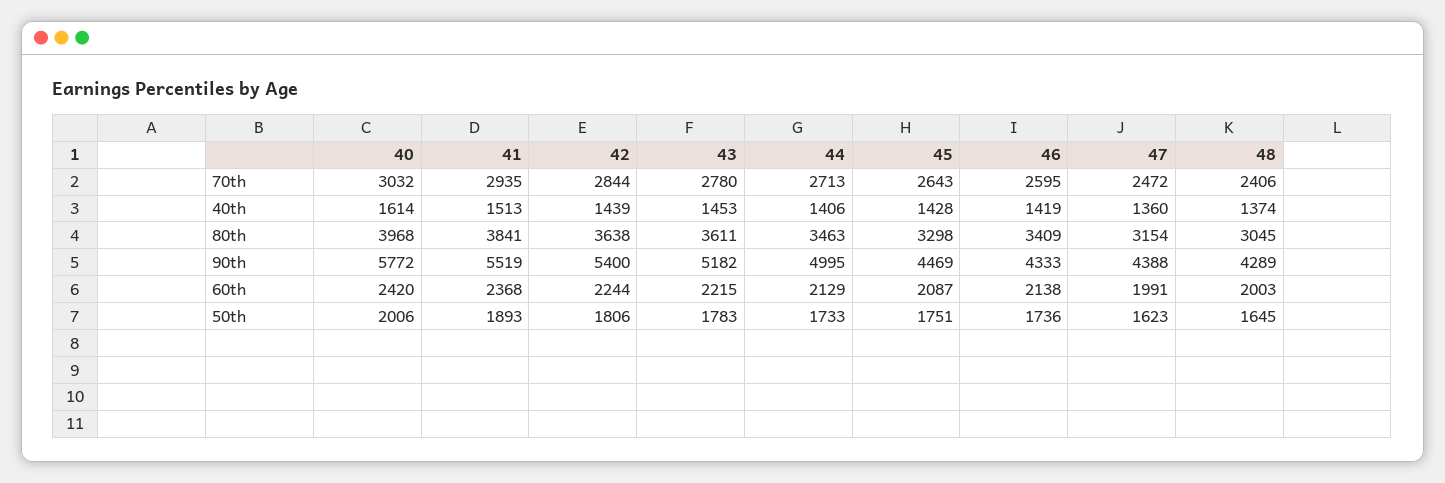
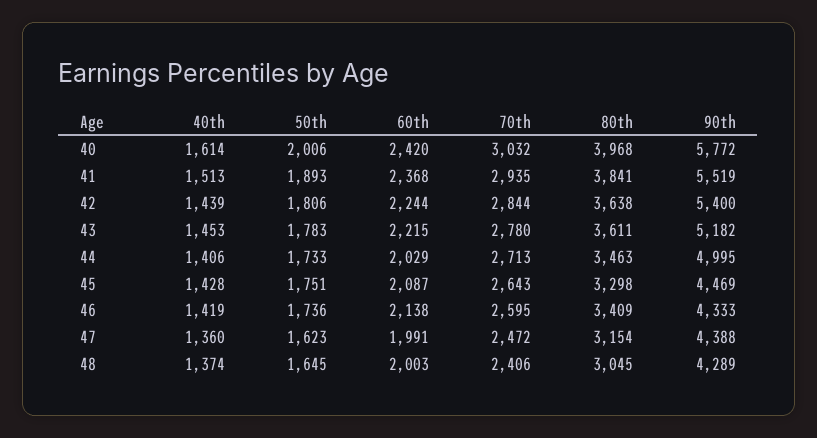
  {
    "40": {
      "70th": 3032,
      "40th": 1614,
      "80th": 3968,
      "90th": 5772,
      "60th": 2420,
      "50th": 2006
    },
    "41": {
      "70th": 2935,
      "40th": 1513,
      "80th": 3841,
      "90th": 5519,
      "60th": 2368,
      "50th": 1893
    },
    "42": {
      "70th": 2844,
      "40th": 1439,
      "80th": 3638,
      "90th": 5400,
      "60th": 2244,
      "50th": 1806
    },
    "43": {
      "70th": 2780,
      "40th": 1453,
      "80th": 3611,
      "90th": 5182,
      "60th": 2215,
      "50th": 1783
    },
    "44": {
      "70th": 2713,
      "40th": 1406,
      "80th": 3463,
      "90th": 4995,
-     "60th": 2129,
+     "60th": 2029,
      "50th": 1733
    },
    "45": {
      "70th": 2643,
      "40th": 1428,
      "80th": 3298,
      "90th": 4469,
      "60th": 2087,
      "50th": 1751
    },
    "46": {
      "70th": 2595,
      "40th": 1419,
      "80th": 3409,
      "90th": 4333,
      "60th": 2138,
      "50th": 1736
    },
    "47": {
      "70th": 2472,
      "40th": 1360,
      "80th": 3154,
      "90th": 4388,
      "60th": 1991,
      "50th": 1623
    },
    "48": {
      "70th": 2406,
      "40th": 1374,
      "80th": 3045,
      "90th": 4289,
      "60th": 2003,
      "50th": 1645
    }
  }

